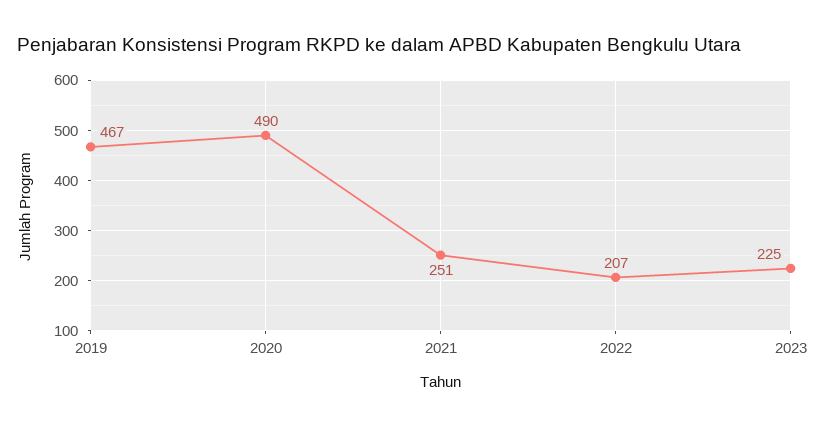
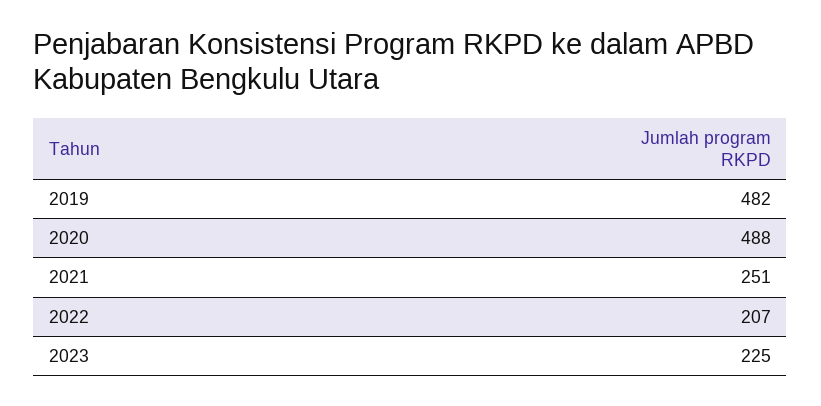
  {
-   "2019": 467,
+   "2019": 482,
-   "2020": 490,
+   "2020": 488,
    "2021": 251,
    "2022": 207,
    "2023": 225
  }

